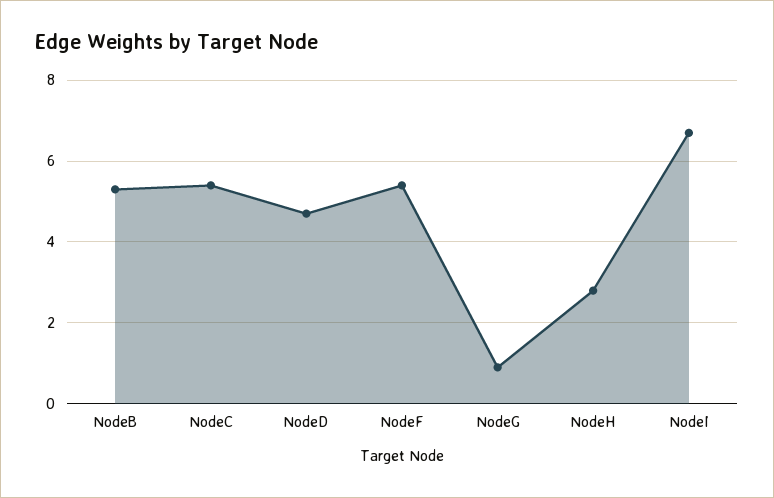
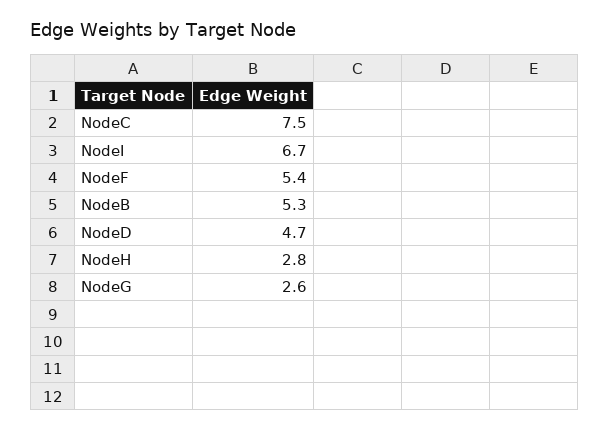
  {
    "NodeB": 5.3,
-   "NodeC": 5.5,
+   "NodeC": 7.5,
    "NodeD": 4.7,
    "NodeF": 5.4,
-   "NodeG": 1,
+   "NodeG": 2.6,
    "NodeH": 2.8,
    "NodeI": 6.7
  }

